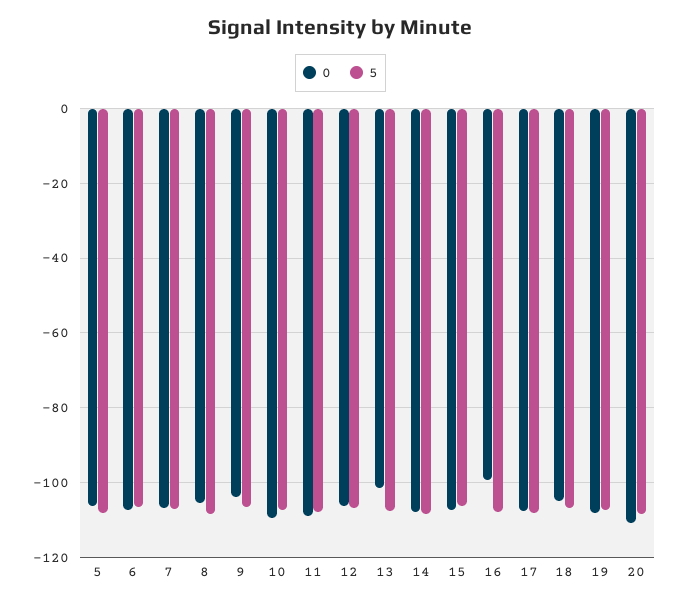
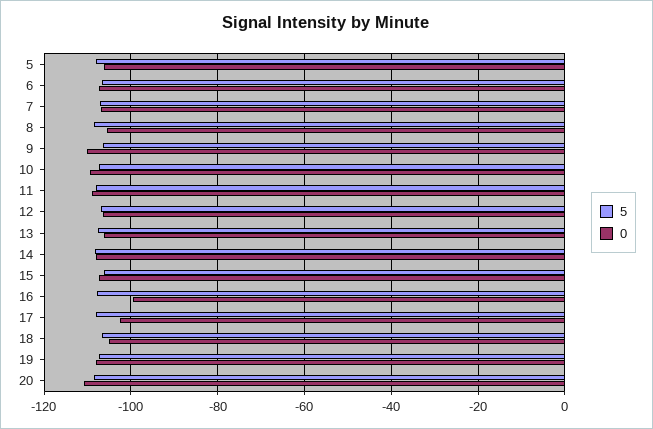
  {
    "0": {
      "5": -106,
      "6": -108,
      "7": -106,
      "8": -106,
-     "9": -104,
+     "9": -110,
      "10": -110,
      "11": -108,
      "12": -106,
-     "13": -102,
+     "13": -106,
      "14": -108,
      "15": -108,
      "16": -100,
-     "17": -108,
+     "17": -102,
      "18": -104,
      "19": -108,
      "20": -110
    },
    "5": {
      "5": -108,
      "6": -106,
      "7": -108,
      "8": -108,
      "9": -106,
      "10": -108,
      "11": -108,
      "12": -106,
      "13": -108,
      "14": -108,
      "15": -106,
      "16": -108,
      "17": -108,
      "18": -106,
      "19": -108,
      "20": -108
    }
  }

